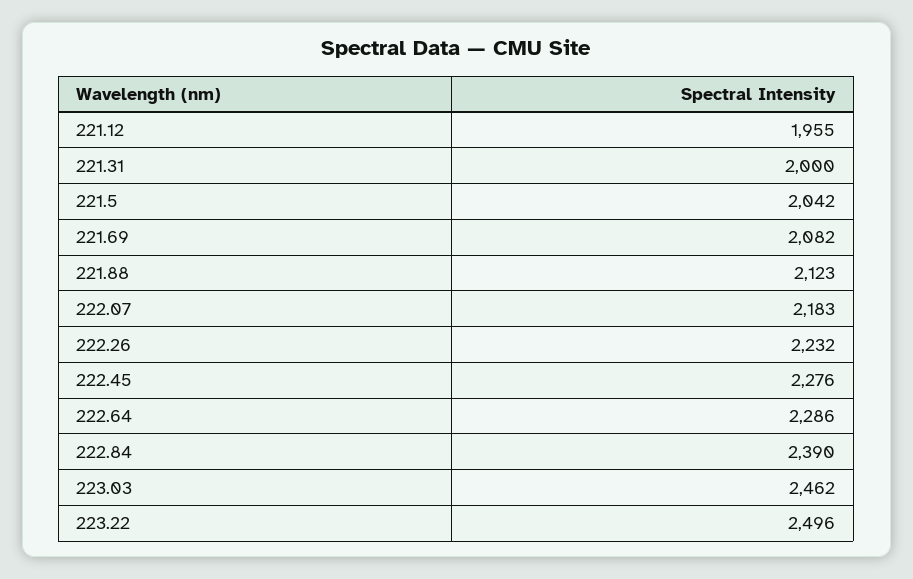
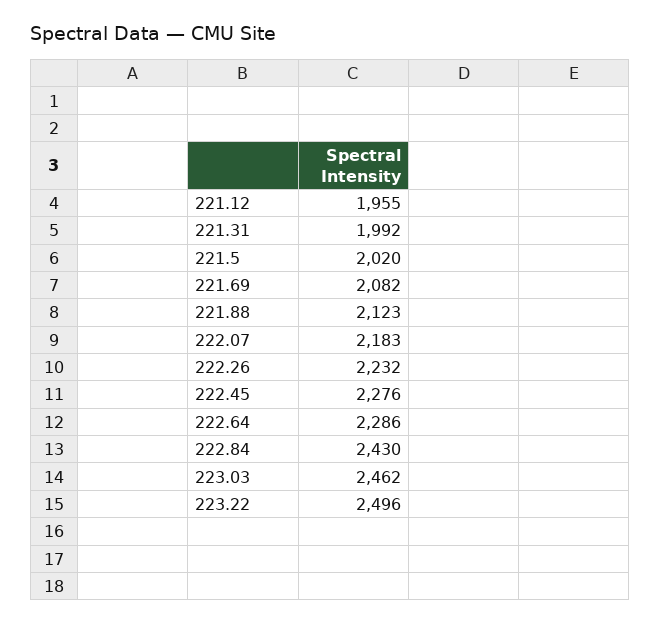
  {
    "221.12": 1955,
-   "221.31": 2000,
+   "221.31": 1992,
-   "221.5": 2042,
+   "221.5": 2020,
    "221.69": 2082,
    "221.88": 2123,
    "222.07": 2183,
    "222.26": 2232,
    "222.45": 2276,
    "222.64": 2286,
-   "222.84": 2390,
+   "222.84": 2430,
    "223.03": 2462,
    "223.22": 2496
  }

